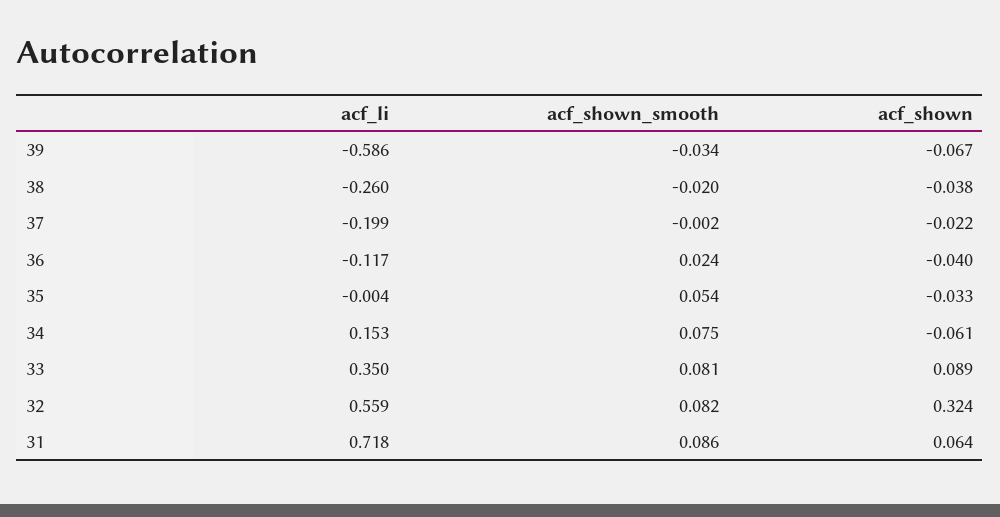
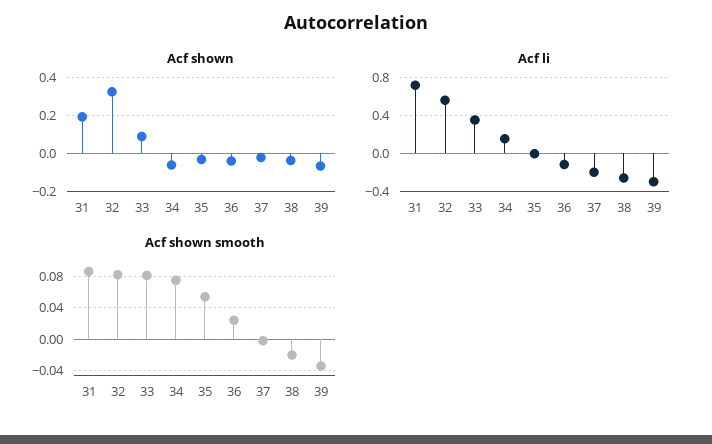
  {
    "acf_li": {
-     "39": -0.586,
+     "39": -0.3,
      "38": -0.26,
      "37": -0.199,
      "36": -0.117,
      "35": -0.004,
      "34": 0.153,
      "33": 0.35,
      "32": 0.559,
      "31": 0.718
    },
    "acf_shown_smooth": {
      "39": -0.034,
      "38": -0.02,
      "37": -0.002,
      "36": 0.024,
      "35": 0.054,
      "34": 0.075,
      "33": 0.081,
      "32": 0.082,
      "31": 0.086
    },
    "acf_shown": {
      "39": -0.067,
      "38": -0.038,
      "37": -0.022,
      "36": -0.04,
      "35": -0.033,
      "34": -0.061,
      "33": 0.089,
      "32": 0.324,
-     "31": 0.064
+     "31": 0.2
    }
  }

